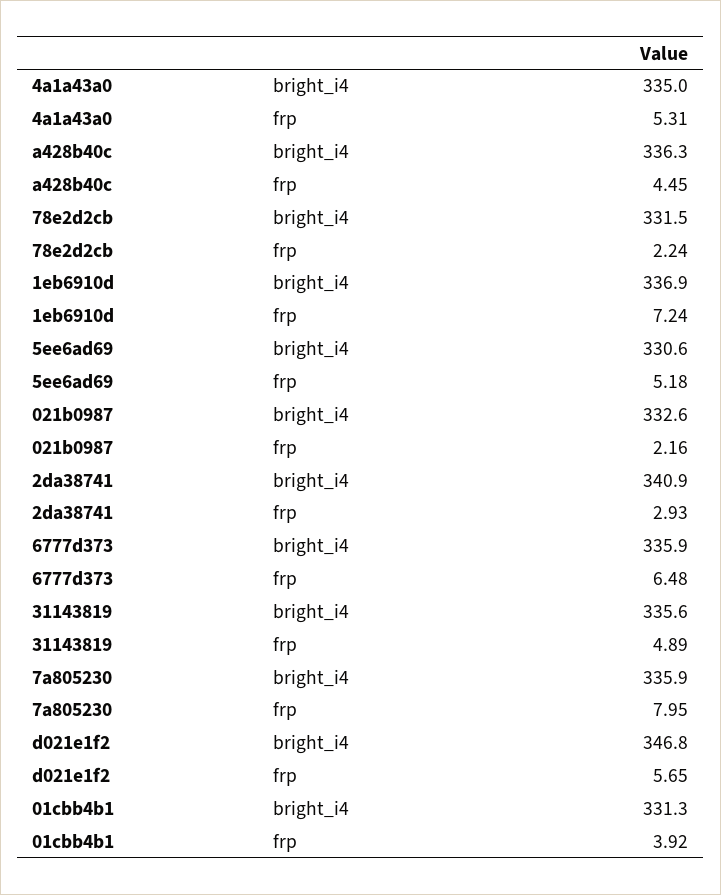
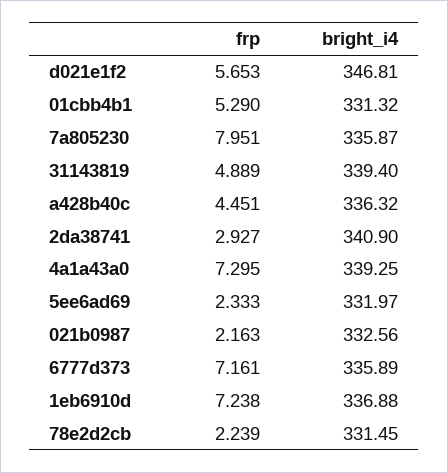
  {
    "4a1a43a0": {
-     "bright_i4": 335,
+     "bright_i4": 339.25,
-     "frp": 5.31
+     "frp": 7.295
    },
    "a428b40c": {
      "bright_i4": 336.32,
      "frp": 4.451
    },
    "78e2d2cb": {
      "bright_i4": 331.45,
      "frp": 2.239
    },
    "1eb6910d": {
      "bright_i4": 336.88,
      "frp": 7.238
    },
    "5ee6ad69": {
-     "bright_i4": 330.6,
+     "bright_i4": 331.97,
-     "frp": 5.18
+     "frp": 2.333
    },
    "021b0987": {
      "bright_i4": 332.56,
      "frp": 2.163
    },
    "2da38741": {
      "bright_i4": 340.9,
      "frp": 2.927
    },
    "6777d373": {
      "bright_i4": 335.89,
-     "frp": 6.48
+     "frp": 7.161
    },
    "31143819": {
-     "bright_i4": 335.6,
+     "bright_i4": 339.4,
      "frp": 4.889
    },
    "7a805230": {
      "bright_i4": 335.87,
      "frp": 7.951
    },
    "d021e1f2": {
      "bright_i4": 346.81,
      "frp": 5.653
    },
    "01cbb4b1": {
      "bright_i4": 331.32,
-     "frp": 3.92
+     "frp": 5.29
    }
  }

